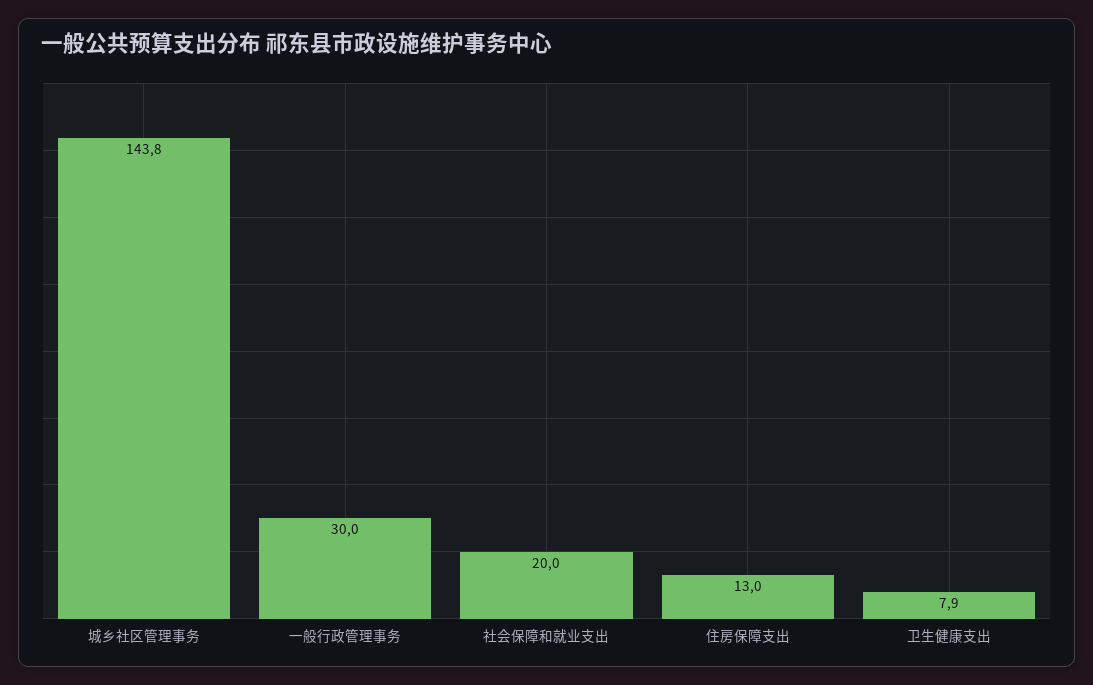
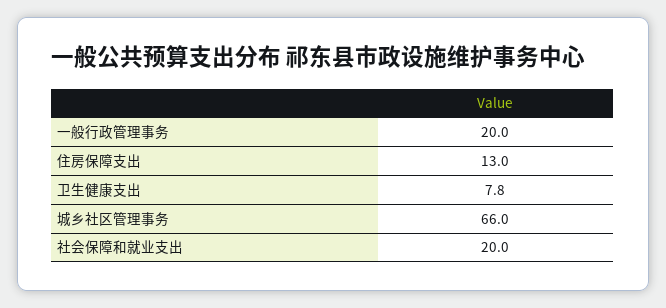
  {
-   "城乡社区管理事务": 143.8,
+   "城乡社区管理事务": 66,
-   "一般行政管理事务": 30,
+   "一般行政管理事务": 20,
    "社会保障和就业支出": 20,
    "住房保障支出": 13,
-   "卫生健康支出": 7.9
+   "卫生健康支出": 7.8
  }

